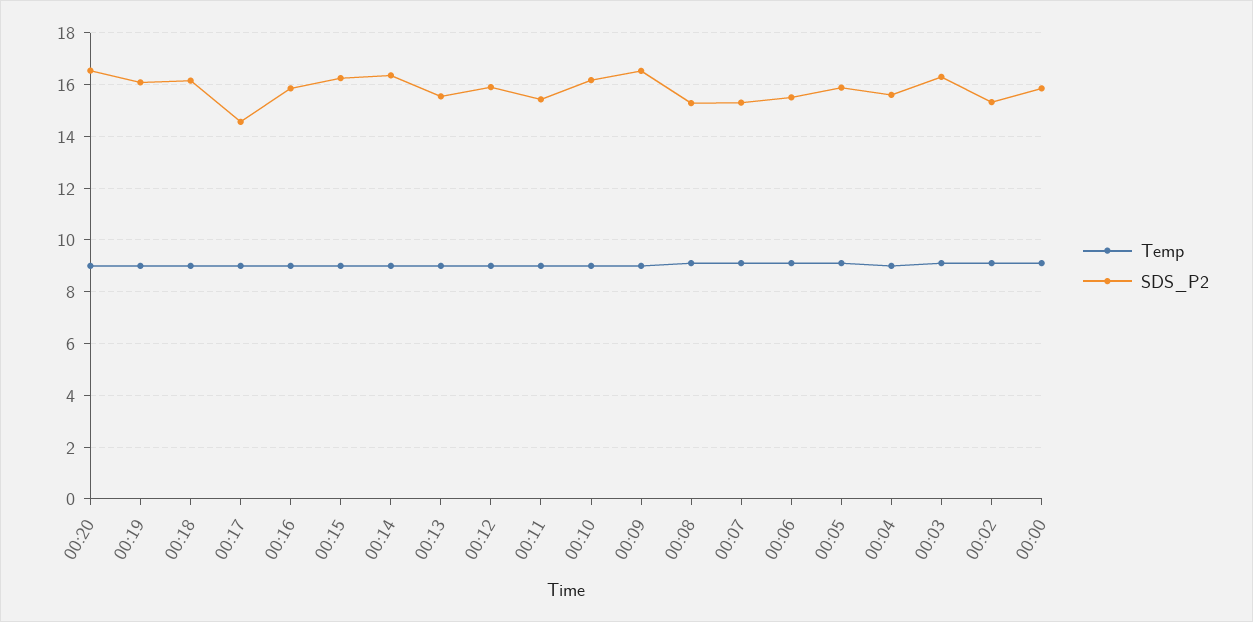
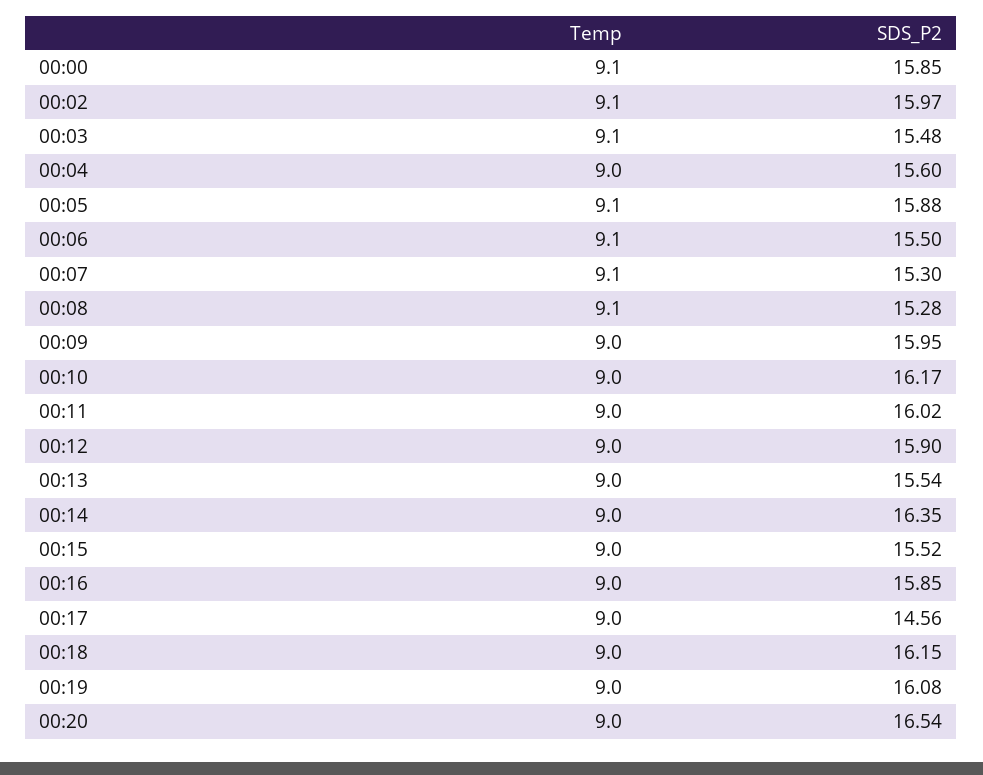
  {
    "Temp": {
      "00:20": 9,
      "00:19": 9,
      "00:18": 9,
      "00:17": 9,
      "00:16": 9,
      "00:15": 9,
      "00:14": 9,
      "00:13": 9,
      "00:12": 9,
      "00:11": 9,
      "00:10": 9,
      "00:09": 9,
      "00:08": 9.1,
      "00:07": 9.1,
      "00:06": 9.1,
      "00:05": 9.1,
      "00:04": 9,
      "00:03": 9.1,
      "00:02": 9.1,
      "00:00": 9.1
    },
    "SDS_P2": {
      "00:20": 16.54,
      "00:19": 16.08,
      "00:18": 16.15,
      "00:17": 14.56,
      "00:16": 15.85,
-     "00:15": 16.25,
+     "00:15": 15.52,
      "00:14": 16.35,
      "00:13": 15.54,
      "00:12": 15.9,
-     "00:11": 15.5,
+     "00:11": 16.02,
      "00:10": 16.17,
-     "00:09": 16.5,
+     "00:09": 15.95,
      "00:08": 15.28,
      "00:07": 15.3,
      "00:06": 15.5,
      "00:05": 15.88,
      "00:04": 15.6,
-     "00:03": 16.25,
+     "00:03": 15.48,
-     "00:02": 15.25,
+     "00:02": 15.97,
      "00:00": 15.85
    }
  }

